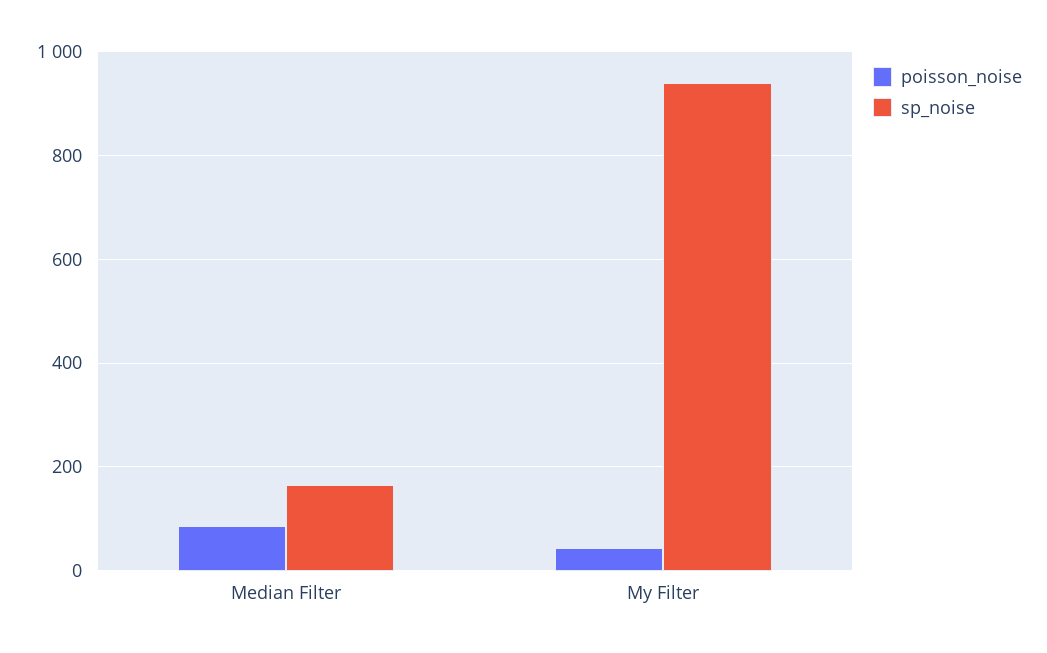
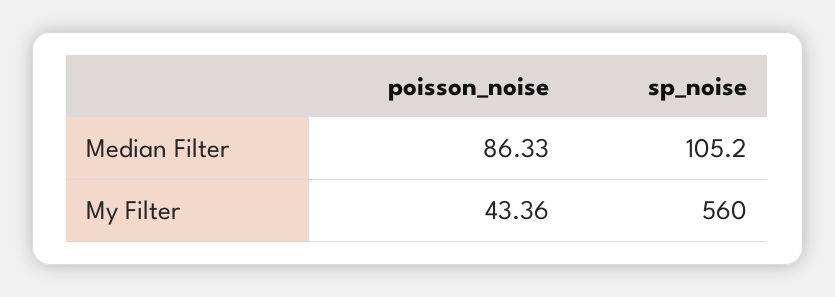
  {
    "poisson_noise": {
      "Median Filter": 86.33,
      "My Filter": 43.36
    },
    "sp_noise": {
-     "Median Filter": 160,
+     "Median Filter": 105.2,
-     "My Filter": 940
+     "My Filter": 560
    }
  }

